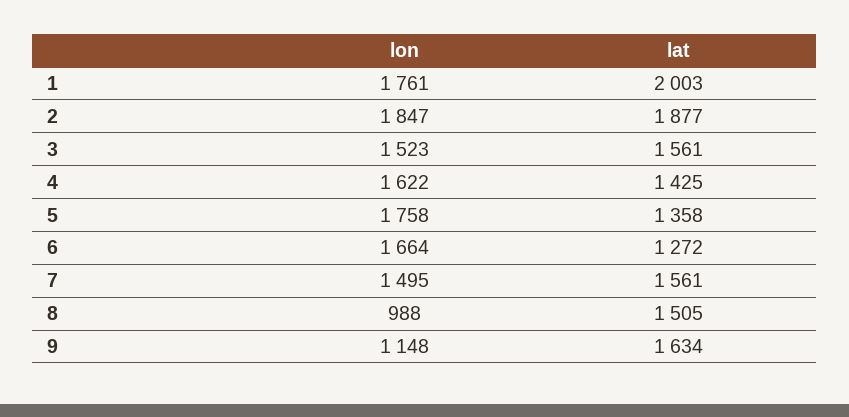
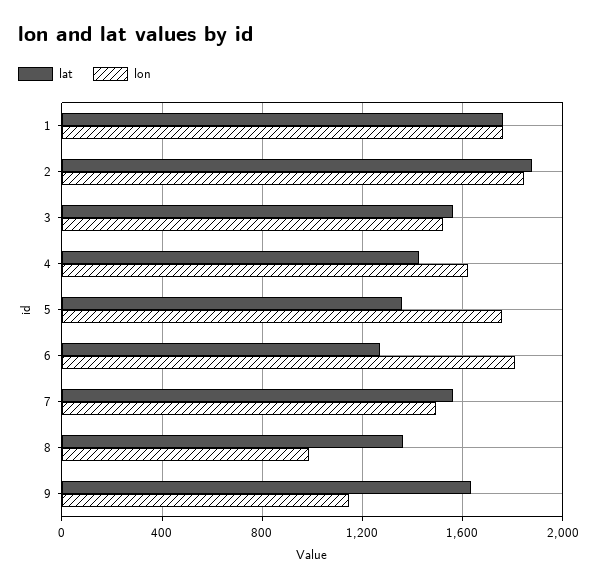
  {
    "lon": {
      "1": 1761,
      "2": 1847,
      "3": 1523,
      "4": 1622,
      "5": 1758,
-     "6": 1664,
+     "6": 1800,
      "7": 1495,
      "8": 988,
      "9": 1148
    },
    "lat": {
-     "1": 2003,
+     "1": 1750,
      "2": 1877,
      "3": 1561,
      "4": 1425,
      "5": 1358,
      "6": 1272,
      "7": 1561,
-     "8": 1505,
+     "8": 1350,
      "9": 1634
    }
  }

